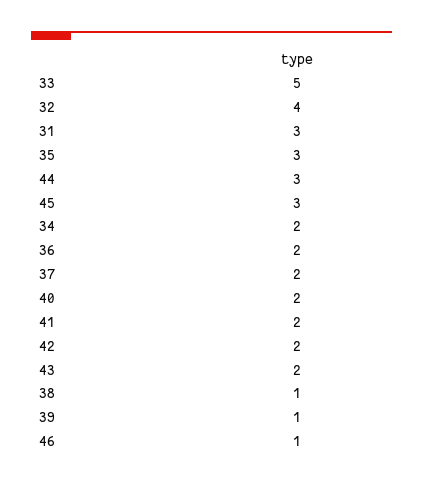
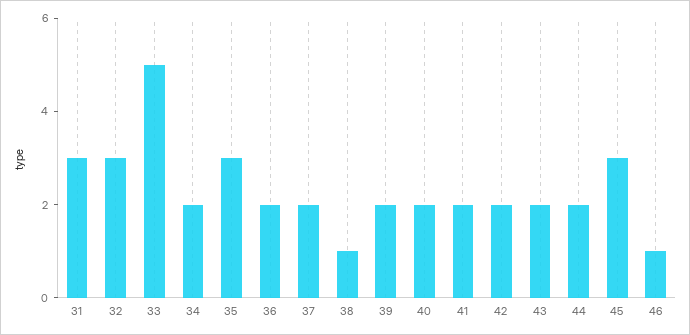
  {
    "33": 5,
-   "32": 4,
+   "32": 3,
    "31": 3,
    "35": 3,
-   "44": 3,
+   "44": 2,
    "45": 3,
    "34": 2,
    "36": 2,
    "37": 2,
    "40": 2,
    "41": 2,
    "42": 2,
    "43": 2,
    "38": 1,
-   "39": 1,
+   "39": 2,
    "46": 1
  }

